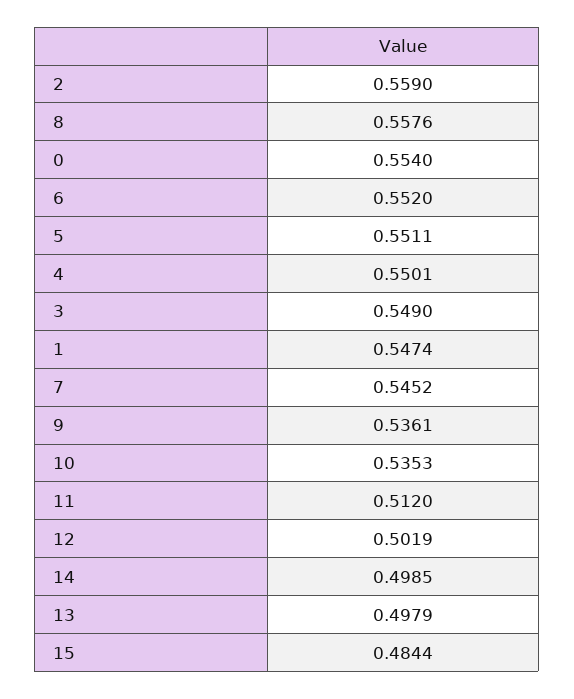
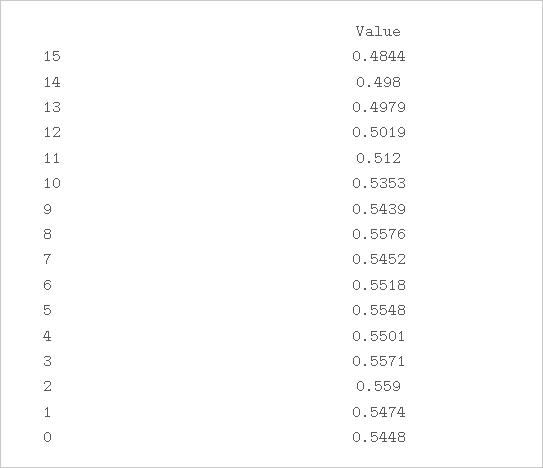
  {
    "2": 0.559,
    "8": 0.5576,
-   "0": 0.554,
+   "0": 0.5448,
-   "6": 0.552,
+   "6": 0.5518,
-   "5": 0.5511,
+   "5": 0.5548,
    "4": 0.5501,
-   "3": 0.549,
+   "3": 0.5571,
    "1": 0.5474,
    "7": 0.5452,
-   "9": 0.5361,
+   "9": 0.5439,
    "10": 0.5353,
    "11": 0.512,
    "12": 0.5019,
-   "14": 0.4985,
+   "14": 0.498,
    "13": 0.4979,
    "15": 0.4844
  }

